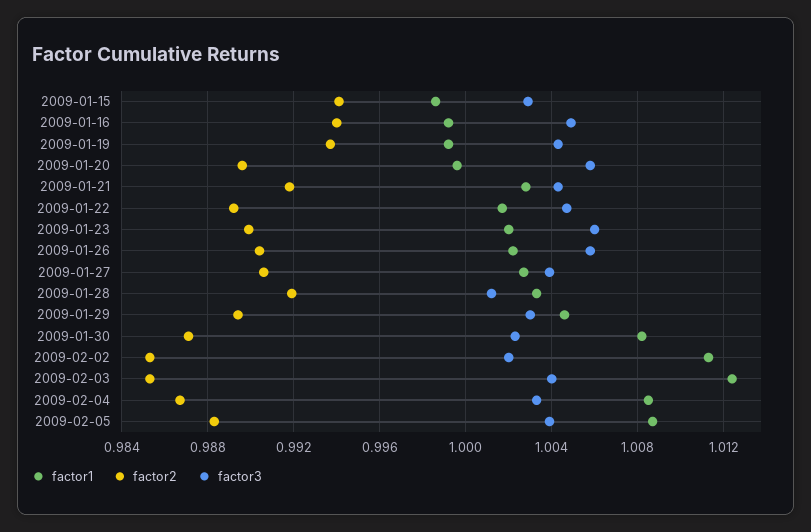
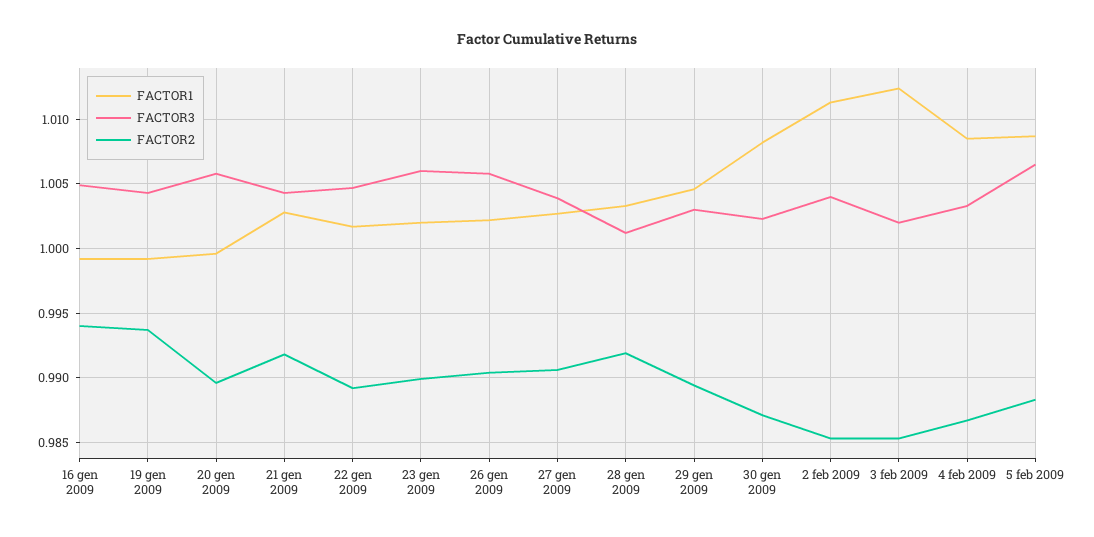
  {
    "factor1": {
-     "2009-01-15": 0.9985,
      "2009-01-16": 0.999,
      "2009-01-19": 0.999,
      "2009-01-20": 0.9995,
      "2009-01-21": 1.003,
      "2009-01-22": 1.0015,
      "2009-01-23": 1.002,
      "2009-01-26": 1.002,
      "2009-01-27": 1.0025,
      "2009-01-28": 1.0035,
      "2009-01-29": 1.0045,
      "2009-01-30": 1.008,
      "2009-02-02": 1.0115,
      "2009-02-03": 1.0125,
      "2009-02-04": 1.0085,
      "2009-02-05": 1.0085
    },
    "factor2": {
-     "2009-01-15": 0.994,
      "2009-01-16": 0.994,
      "2009-01-19": 0.9935,
      "2009-01-20": 0.9895,
      "2009-01-21": 0.992,
      "2009-01-22": 0.989,
      "2009-01-23": 0.99,
      "2009-01-26": 0.9905,
      "2009-01-27": 0.9905,
      "2009-01-28": 0.992,
      "2009-01-29": 0.9895,
      "2009-01-30": 0.987,
      "2009-02-02": 0.9855,
      "2009-02-03": 0.9855,
      "2009-02-04": 0.9865,
      "2009-02-05": 0.9885
    },
    "factor3": {
-     "2009-01-15": 1.003,
      "2009-01-16": 1.005,
      "2009-01-19": 1.0045,
      "2009-01-20": 1.006,
      "2009-01-21": 1.0045,
      "2009-01-22": 1.0045,
      "2009-01-23": 1.006,
      "2009-01-26": 1.006,
      "2009-01-27": 1.004,
      "2009-01-28": 1.001,
      "2009-01-29": 1.003,
      "2009-01-30": 1.0025,
-     "2009-02-02": 1.002,
+     "2009-02-02": 1.004,
-     "2009-02-03": 1.004,
+     "2009-02-03": 1.002,
      "2009-02-04": 1.0035,
-     "2009-02-05": 1.004
+     "2009-02-05": 1.0065
    }
  }

